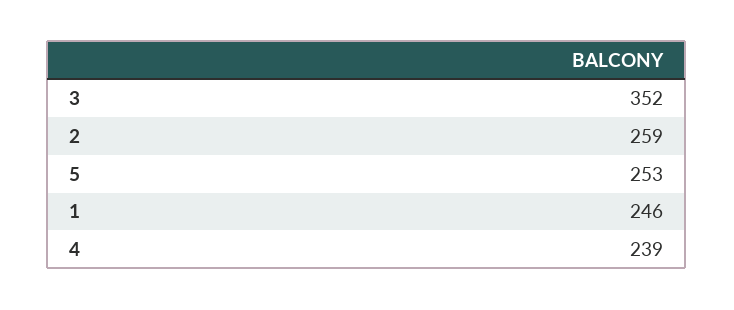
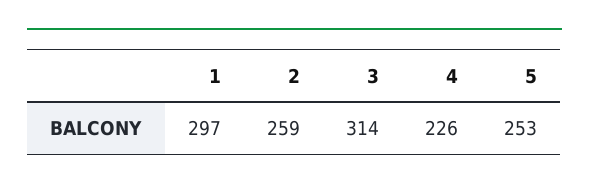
  {
-   "3": 352,
+   "3": 314,
    "2": 259,
    "5": 253,
-   "1": 246,
+   "1": 297,
-   "4": 239
+   "4": 226
  }

